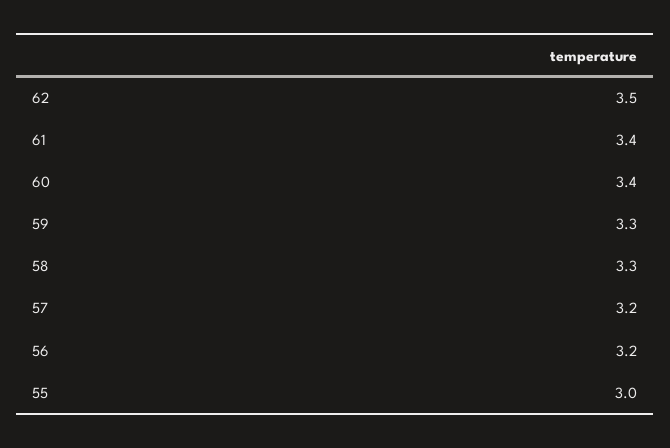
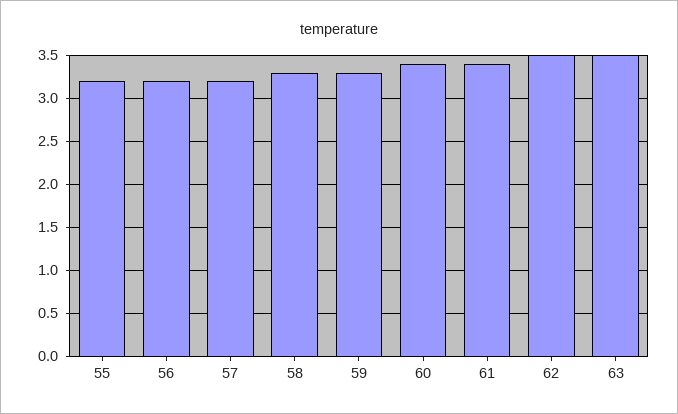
  {
    "62": 3.5,
    "61": 3.4,
    "60": 3.4,
    "59": 3.3,
    "58": 3.3,
    "57": 3.2,
    "56": 3.2,
-   "55": 3
+   "55": 3.2,
+   "63": 3.5
  }

